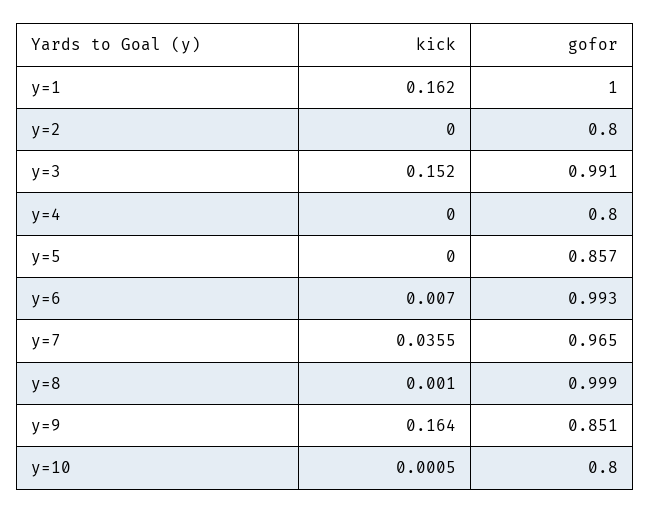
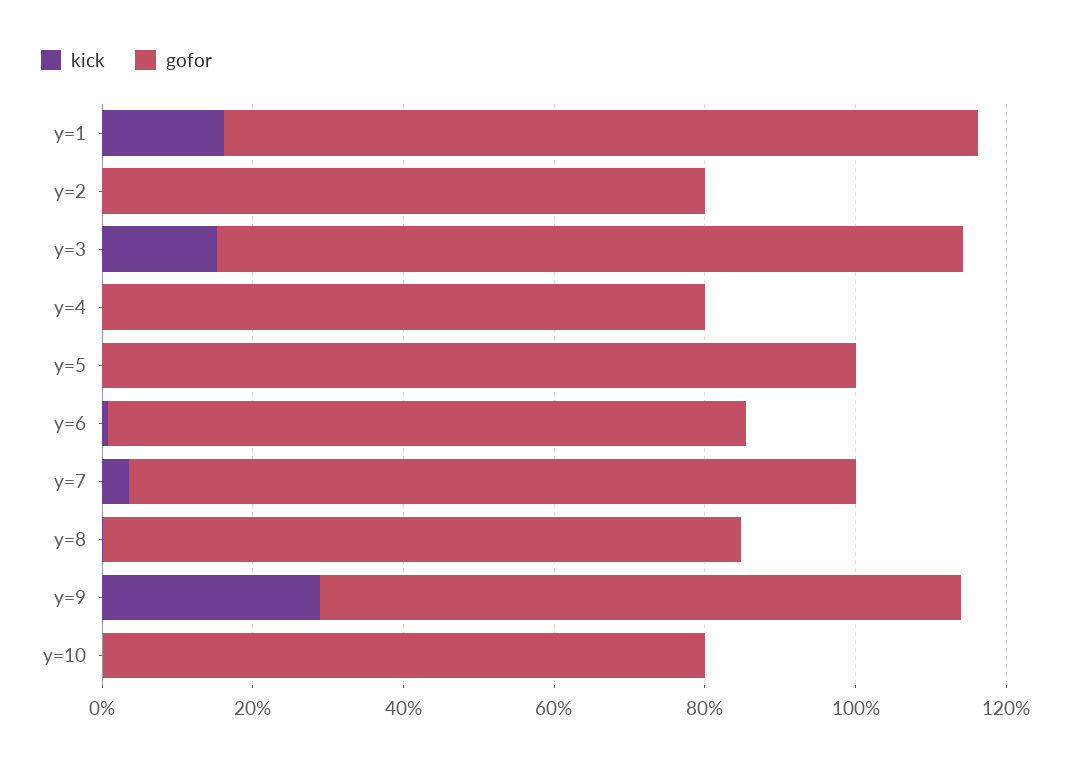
  {
    "kick": {
      "y=1": 0.162,
      "y=2": 0,
      "y=3": 0.152,
      "y=4": 0,
      "y=5": 0,
      "y=6": 0.007,
      "y=7": 0.0355,
      "y=8": 0.001,
-     "y=9": 0.164,
+     "y=9": 0.3,
      "y=10": 0.0005
    },
    "gofor": {
      "y=1": 1,
      "y=2": 0.8,
      "y=3": 0.991,
      "y=4": 0.8,
-     "y=5": 0.857,
+     "y=5": 1,
-     "y=6": 0.993,
+     "y=6": 0.85,
      "y=7": 0.965,
-     "y=8": 0.999,
+     "y=8": 0.85,
      "y=9": 0.851,
      "y=10": 0.8
    }
  }

